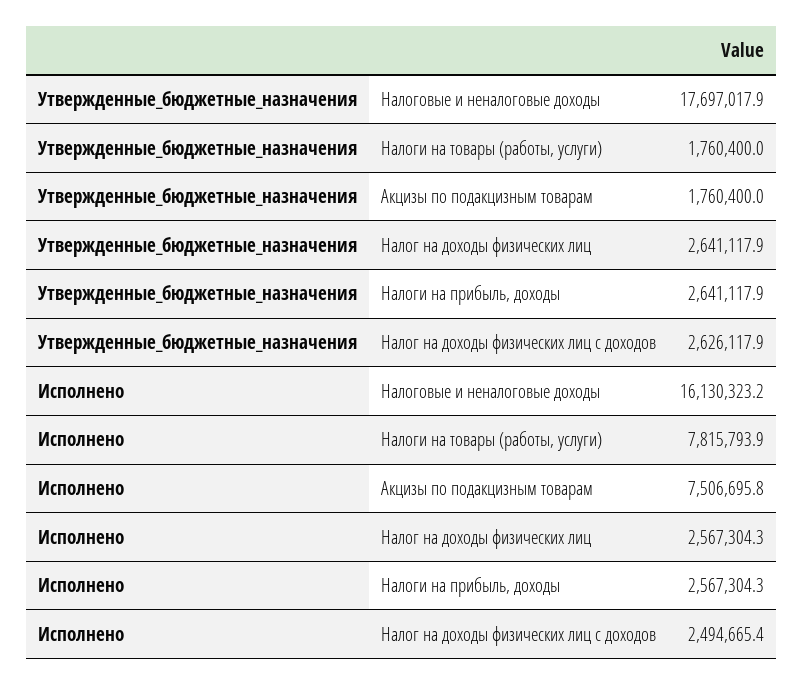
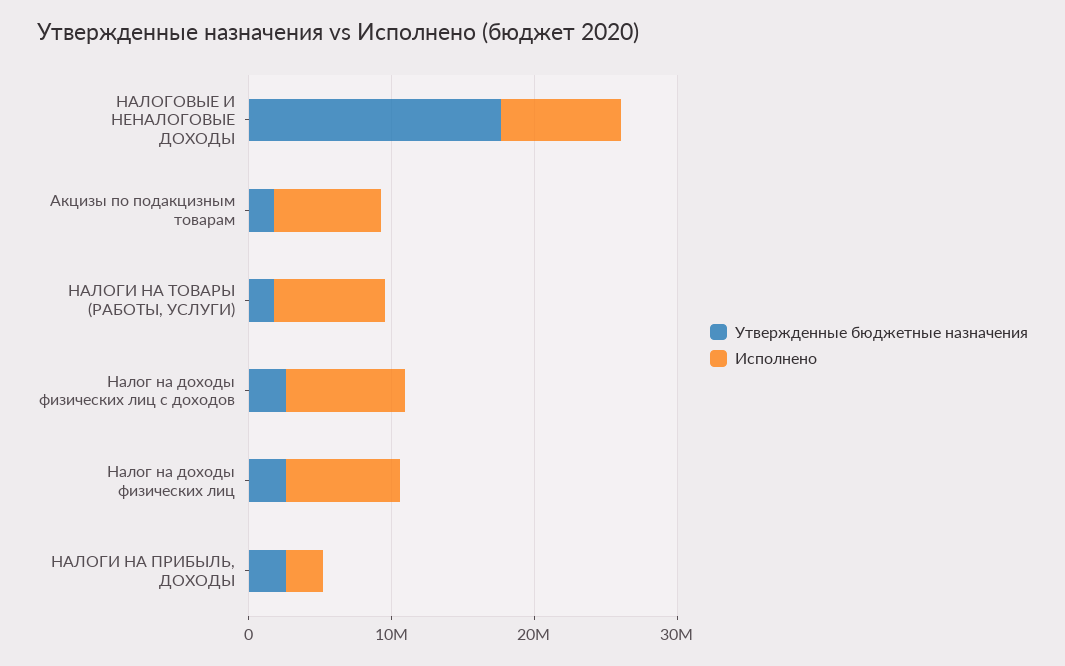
  {
    "Утвержденные_бюджетные_назначения": {
      "Налоговые и неналоговые доходы": 17697017.9,
      "Налоги на товары (работы, услуги)": 1760400,
      "Акцизы по подакцизным товарам": 1760400,
      "Налог на доходы физических лиц": 2641117.9,
      "Налоги на прибыль, доходы": 2641117.9,
      "Налог на доходы физических лиц с доходов": 2626117.9
    },
    "Исполнено": {
-     "Налоговые и неналоговые доходы": 16130323.2,
+     "Налоговые и неналоговые доходы": 8000000,
      "Налоги на товары (работы, услуги)": 7815793.9,
      "Акцизы по подакцизным товарам": 7506695.8,
-     "Налог на доходы физических лиц": 2567304.3,
+     "Налог на доходы физических лиц": 8000000,
      "Налоги на прибыль, доходы": 2567304.3,
-     "Налог на доходы физических лиц с доходов": 2494665.4
+     "Налог на доходы физических лиц с доходов": 8000000
    }
  }

